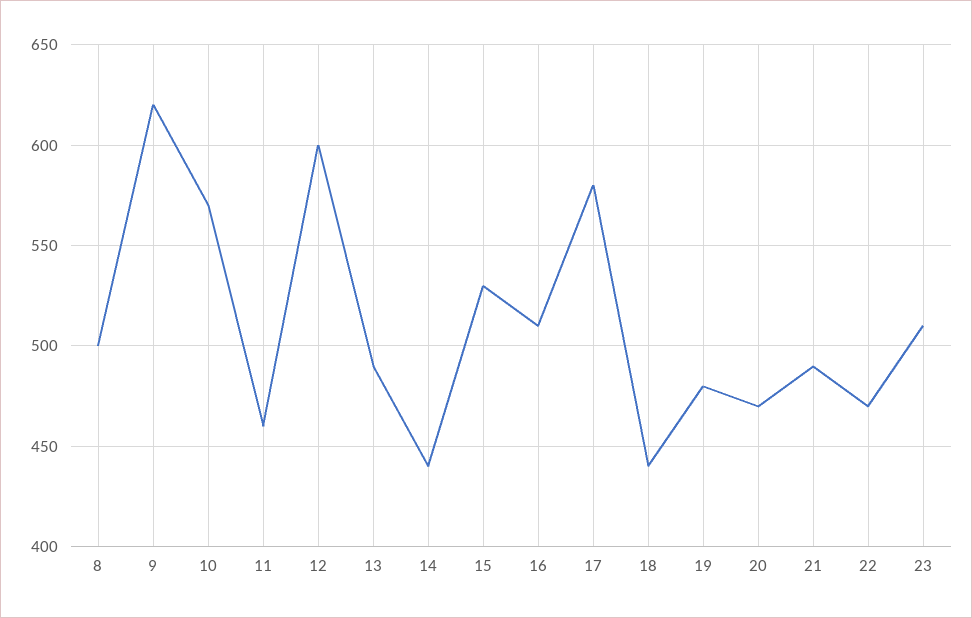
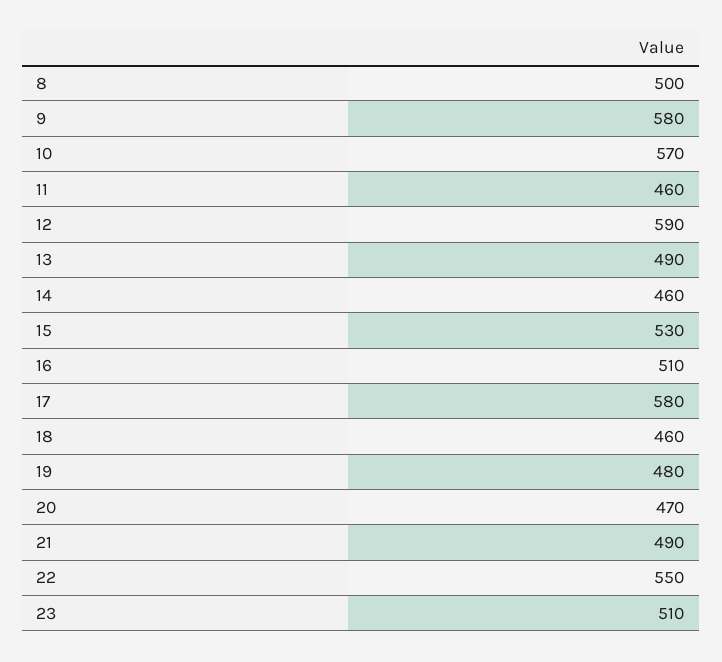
  {
    "8": 500,
-   "9": 620,
+   "9": 580,
    "10": 570,
    "11": 460,
-   "12": 600,
+   "12": 590,
    "13": 490,
-   "14": 440,
+   "14": 460,
    "15": 530,
    "16": 510,
    "17": 580,
-   "18": 440,
+   "18": 460,
    "19": 480,
    "20": 470,
    "21": 490,
-   "22": 470,
+   "22": 550,
    "23": 510
  }

